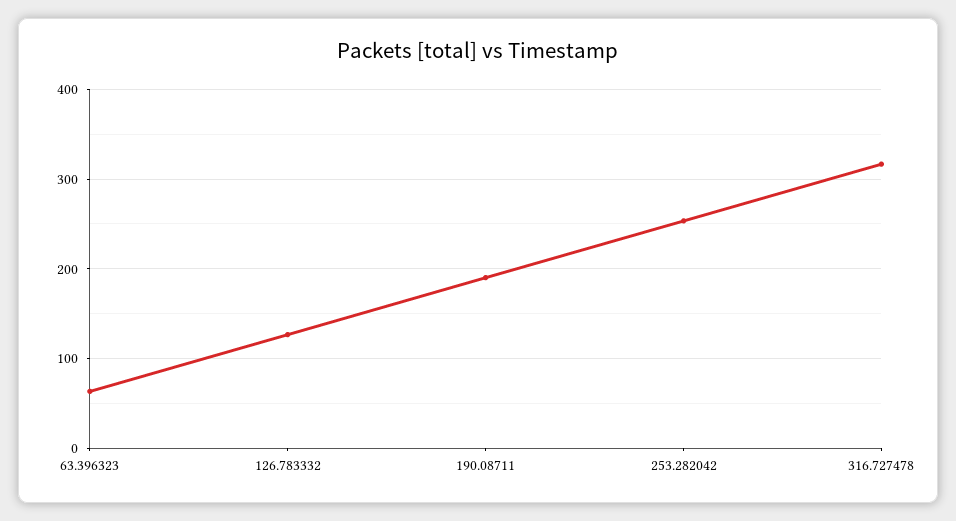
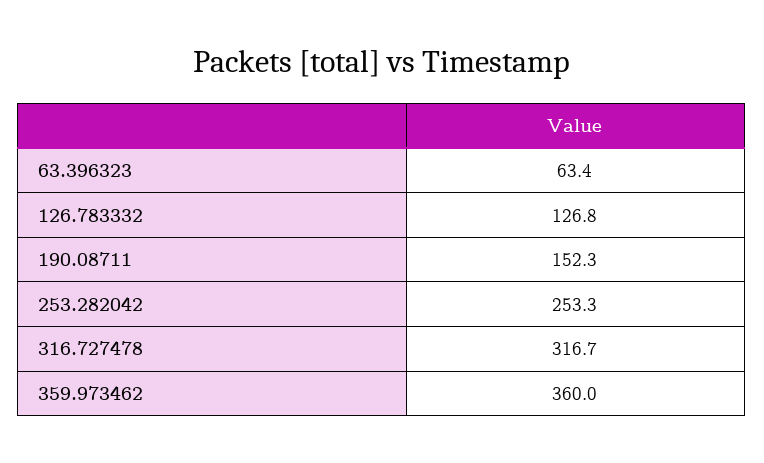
  {
    "63.396323": 63.4,
    "126.783332": 126.8,
-   "190.08711": 190,
+   "190.08711": 152.3,
    "253.282042": 253.3,
-   "316.727478": 316.7
+   "316.727478": 316.7,
+   "359.973462": 360
  }

